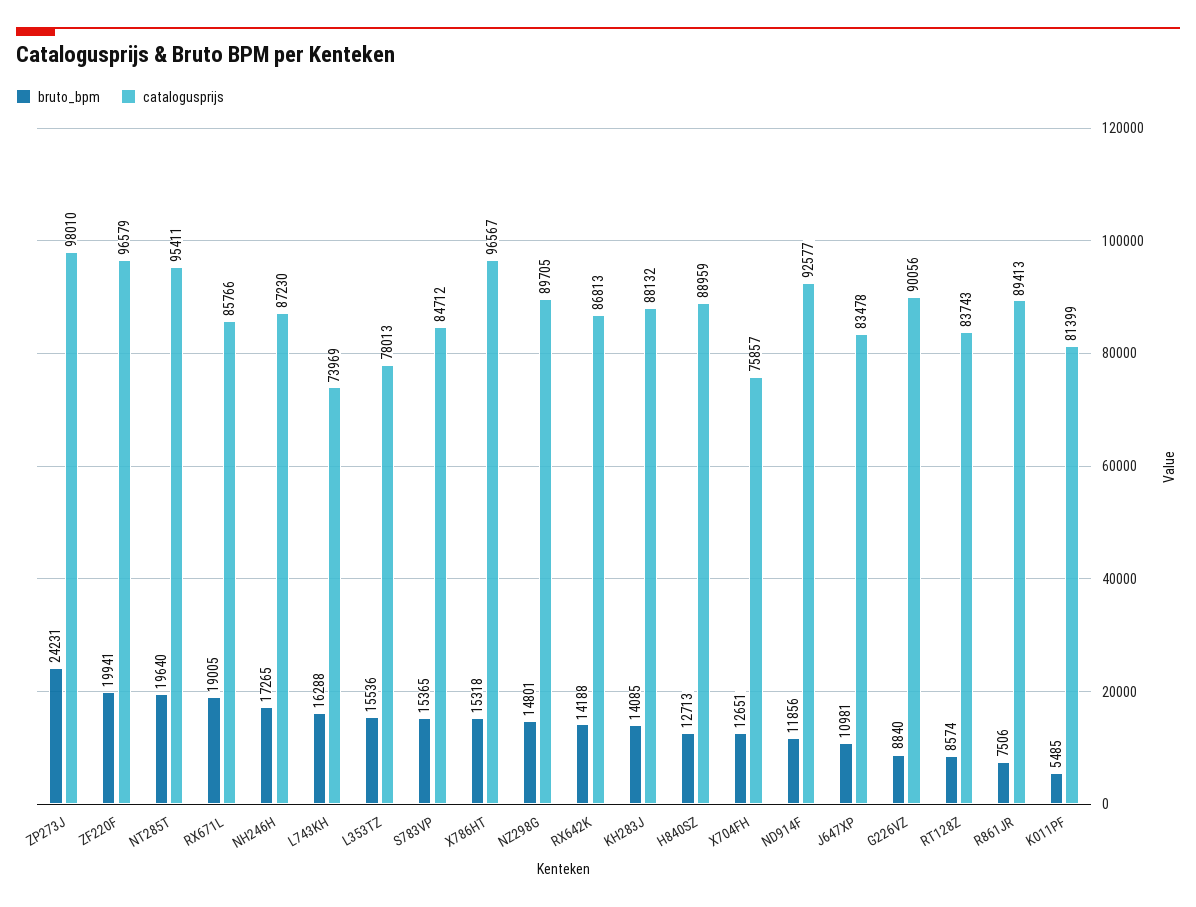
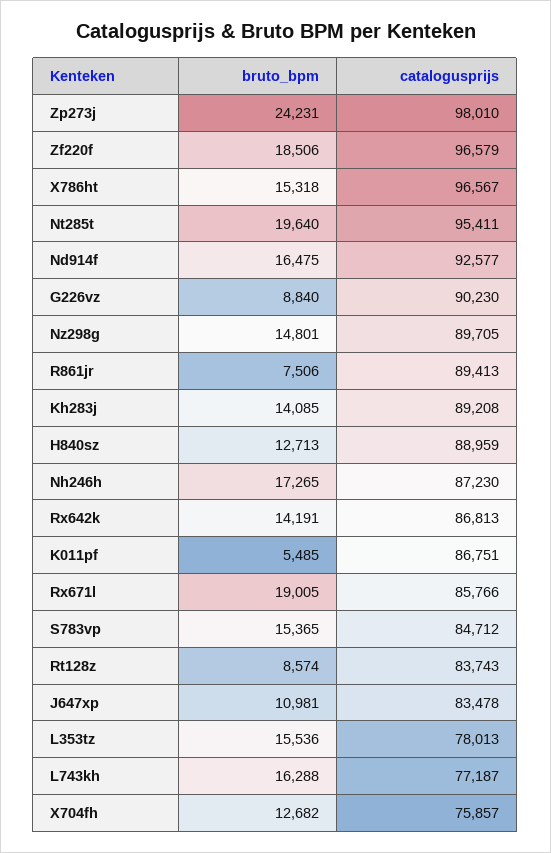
  {
    "bruto_bpm": {
      "ZP273J": 24231,
-     "ZF220F": 19941,
+     "ZF220F": 18506,
      "NT285T": 19640,
      "RX671L": 19005,
      "NH246H": 17265,
      "L743KH": 16288,
      "L353TZ": 15536,
      "S783VP": 15365,
      "X786HT": 15318,
      "NZ298G": 14801,
-     "RX642K": 14188,
+     "RX642K": 14191,
      "KH283J": 14085,
      "H840SZ": 12713,
-     "X704FH": 12651,
+     "X704FH": 12682,
-     "ND914F": 11856,
+     "ND914F": 16475,
      "J647XP": 10981,
      "G226VZ": 8840,
      "RT128Z": 8574,
      "R861JR": 7506,
      "K011PF": 5485
    },
    "catalogusprijs": {
      "ZP273J": 98010,
      "ZF220F": 96579,
      "NT285T": 95411,
      "RX671L": 85766,
      "NH246H": 87230,
-     "L743KH": 73969,
+     "L743KH": 77187,
      "L353TZ": 78013,
      "S783VP": 84712,
      "X786HT": 96567,
      "NZ298G": 89705,
      "RX642K": 86813,
-     "KH283J": 88132,
+     "KH283J": 89208,
      "H840SZ": 88959,
      "X704FH": 75857,
      "ND914F": 92577,
      "J647XP": 83478,
-     "G226VZ": 90056,
+     "G226VZ": 90230,
      "RT128Z": 83743,
      "R861JR": 89413,
-     "K011PF": 81399
+     "K011PF": 86751
    }
  }

